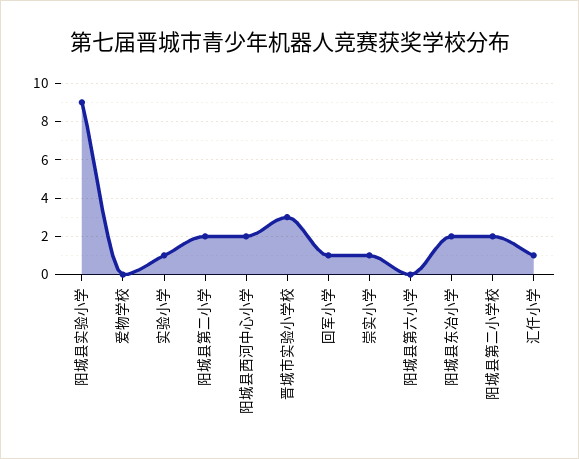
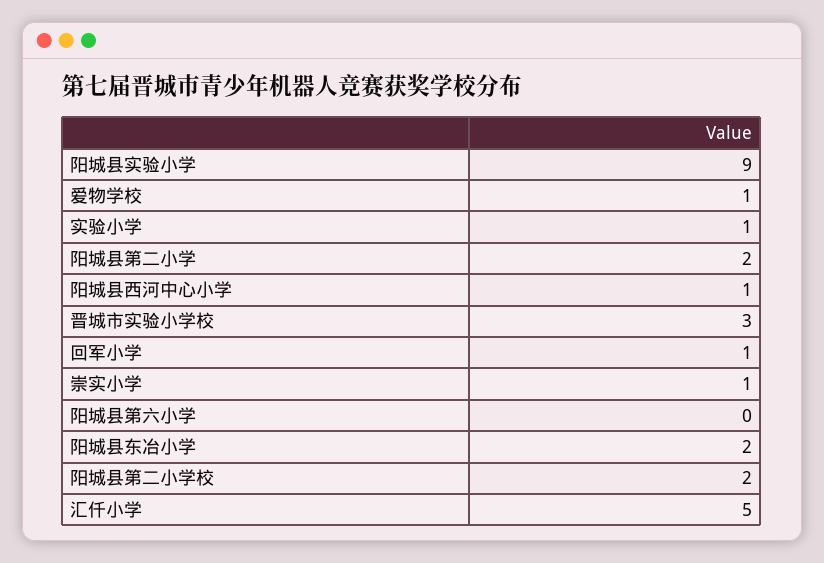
  {
    "阳城县实验小学": 9,
-   "爱物学校": 0,
+   "爱物学校": 1,
    "实验小学": 1,
    "阳城县第二小学": 2,
-   "阳城县西河中心小学": 2,
+   "阳城县西河中心小学": 1,
    "晋城市实验小学校": 3,
    "回军小学": 1,
    "崇实小学": 1,
    "阳城县第六小学": 0,
    "阳城县东冶小学": 2,
    "阳城县第二小学校": 2,
-   "汇仟小学": 1
+   "汇仟小学": 5
  }

